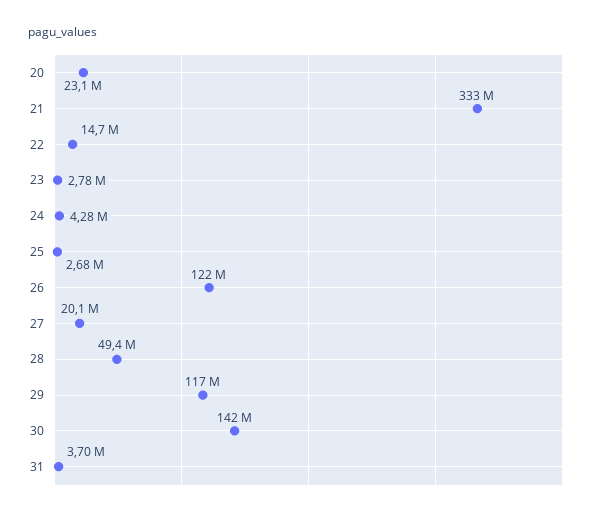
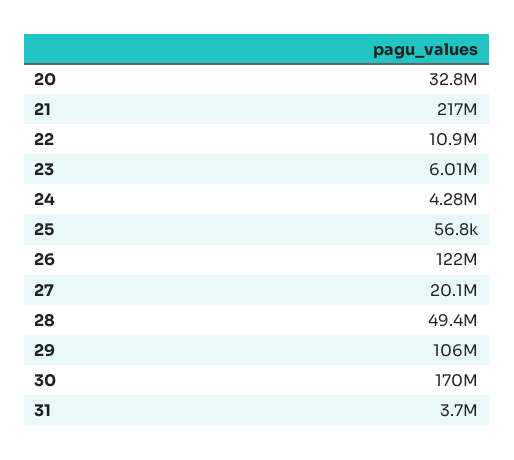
  {
-   "20": 23100000,
+   "20": 32800000,
-   "21": 333000000,
+   "21": 217000000,
-   "22": 14700000,
+   "22": 10900000,
-   "23": 2780000,
+   "23": 6010000,
    "24": 4280000,
-   "25": 2680000,
+   "25": 56800,
    "26": 122000000,
    "27": 20100000,
    "28": 49400000,
-   "29": 117000000,
+   "29": 106000000,
-   "30": 142000000,
+   "30": 170000000,
    "31": 3700000
  }

